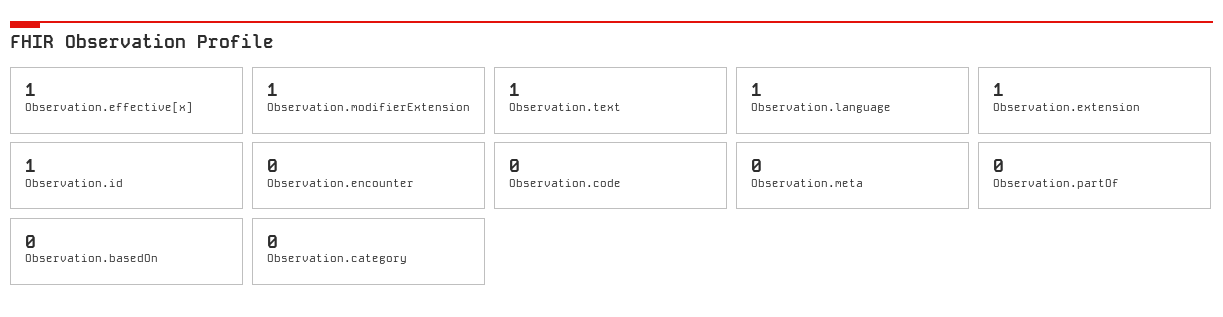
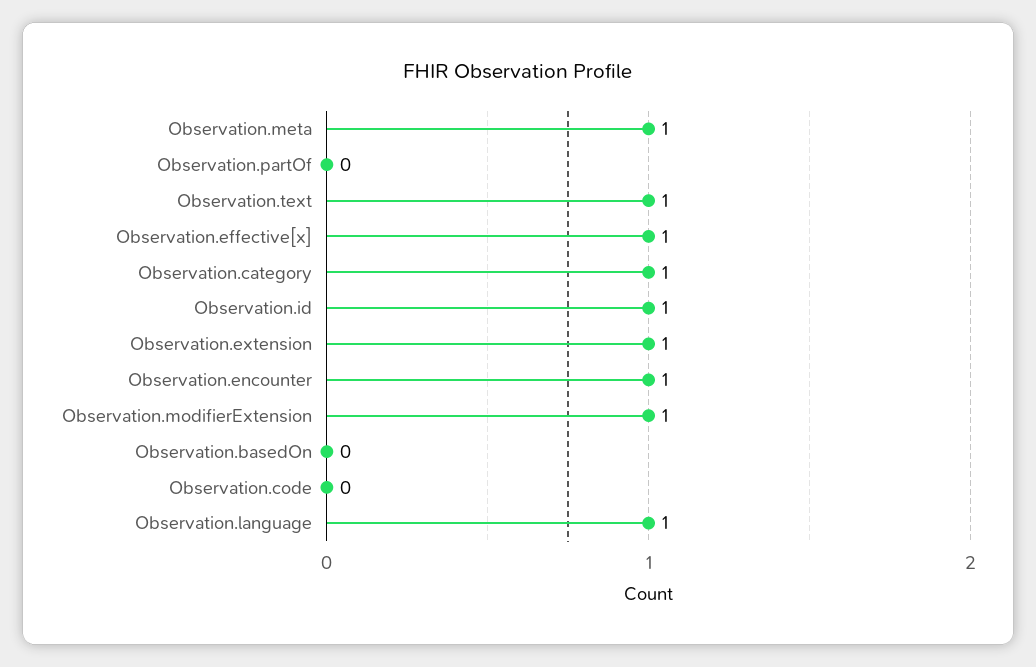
  {
    "Observation.effective[x]": 1,
    "Observation.modifierExtension": 1,
    "Observation.text": 1,
    "Observation.language": 1,
    "Observation.extension": 1,
    "Observation.id": 1,
-   "Observation.encounter": 0,
+   "Observation.encounter": 1,
    "Observation.code": 0,
-   "Observation.meta": 0,
+   "Observation.meta": 1,
    "Observation.partOf": 0,
    "Observation.basedOn": 0,
-   "Observation.category": 0
+   "Observation.category": 1
  }

